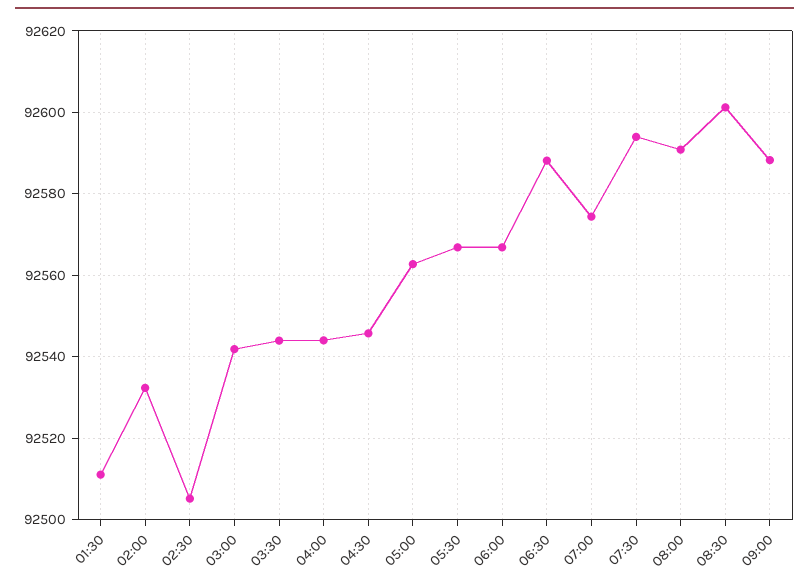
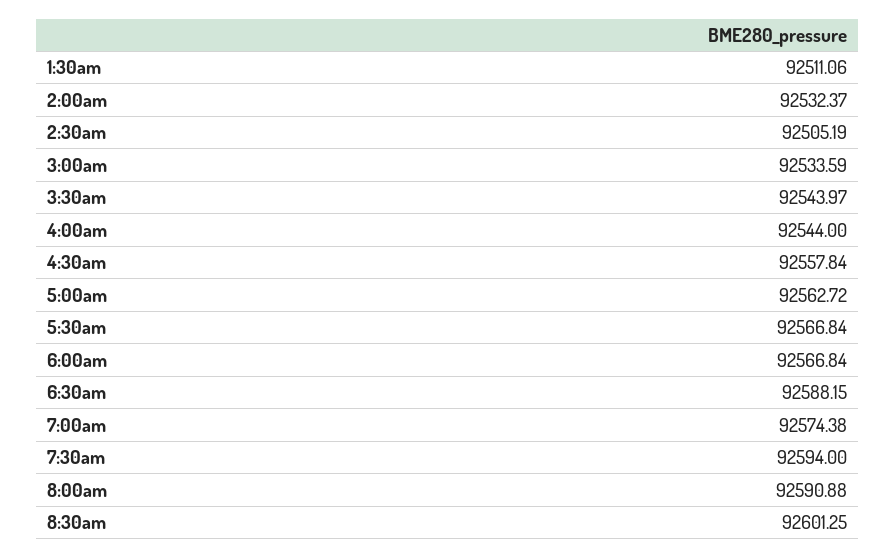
  {
    "01:30": 92511.06,
    "02:00": 92532.37,
    "02:30": 92505.19,
-   "03:00": 92542,
+   "03:00": 92533.59,
    "03:30": 92543.97,
    "04:00": 92544,
-   "04:30": 92546,
+   "04:30": 92557.84,
    "05:00": 92562.72,
    "05:30": 92566.84,
    "06:00": 92566.84,
    "06:30": 92588.15,
    "07:00": 92574.38,
    "07:30": 92594,
    "08:00": 92590.88,
-   "08:30": 92601.25,
+   "08:30": 92601.25
-   "09:00": 92588
  }

